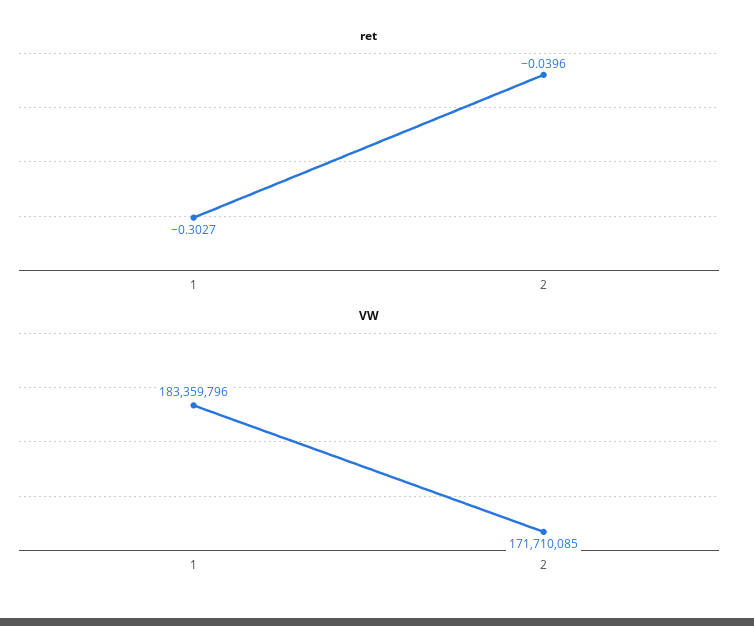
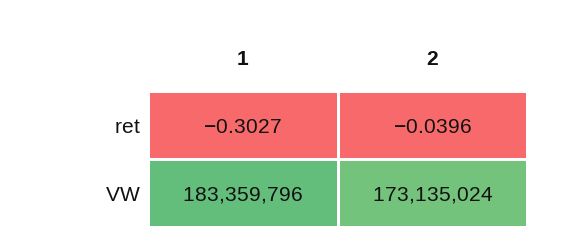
  {
    "ret": {
      "1": -0.3027,
      "2": -0.0396
    },
    "VW": {
      "1": 183359796,
-     "2": 171710085
+     "2": 173135024
    }
  }

